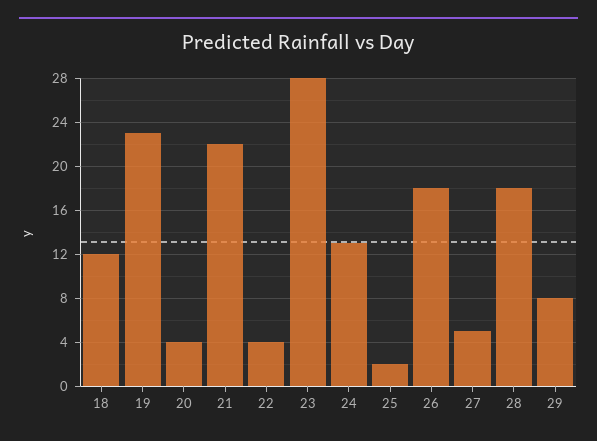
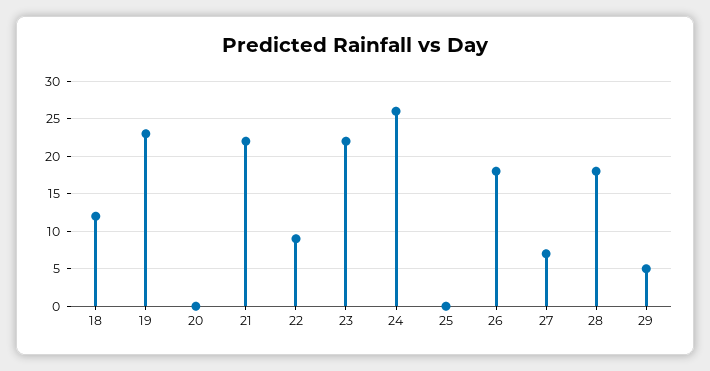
  {
    "18": 12,
    "19": 23,
-   "20": 4,
+   "20": 0,
    "21": 22,
-   "22": 4,
+   "22": 9,
-   "23": 28,
+   "23": 22,
-   "24": 13,
+   "24": 26,
-   "25": 2,
+   "25": 0,
    "26": 18,
-   "27": 5,
+   "27": 7,
    "28": 18,
-   "29": 8
+   "29": 5
  }

